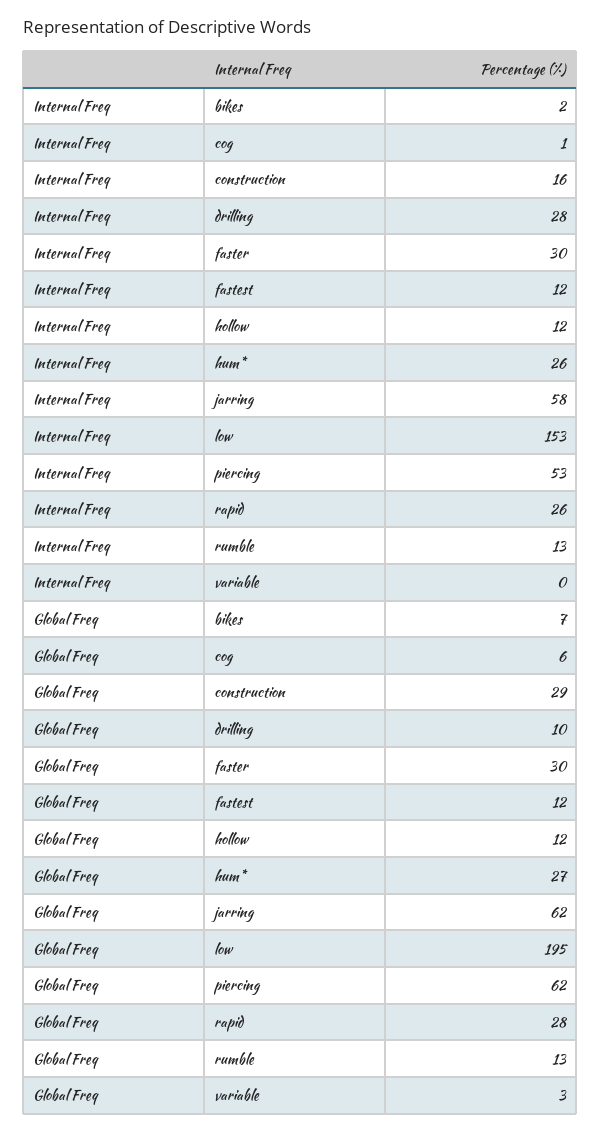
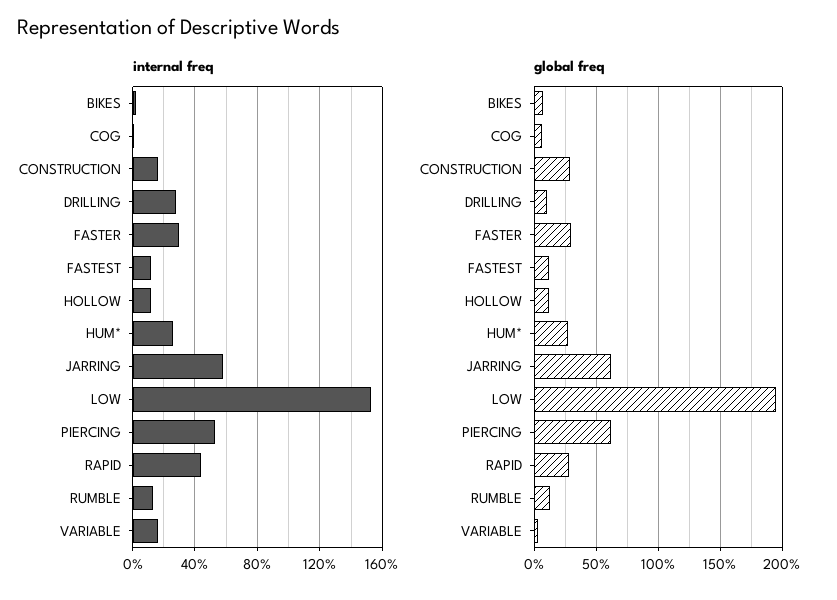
  {
    "Internal Freq": {
      "bikes": 2,
      "cog": 1,
      "construction": 16,
      "drilling": 28,
      "faster": 30,
      "fastest": 12,
      "hollow": 12,
      "hum*": 26,
      "jarring": 58,
      "low": 153,
      "piercing": 53,
-     "rapid": 26,
+     "rapid": 45,
      "rumble": 13,
-     "variable": 0
+     "variable": 15
    },
    "Global Freq": {
      "bikes": 7,
      "cog": 6,
      "construction": 29,
      "drilling": 10,
      "faster": 30,
      "fastest": 12,
      "hollow": 12,
      "hum*": 27,
      "jarring": 62,
      "low": 195,
      "piercing": 62,
      "rapid": 28,
      "rumble": 13,
      "variable": 3
    }
  }

